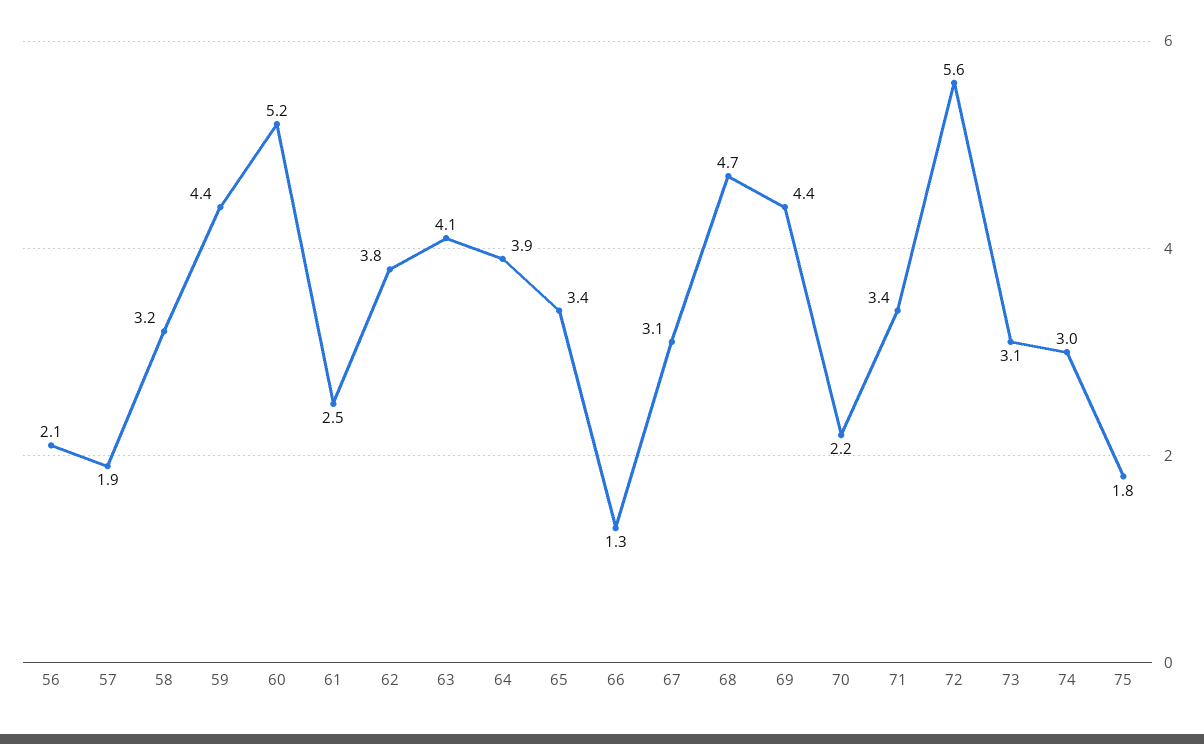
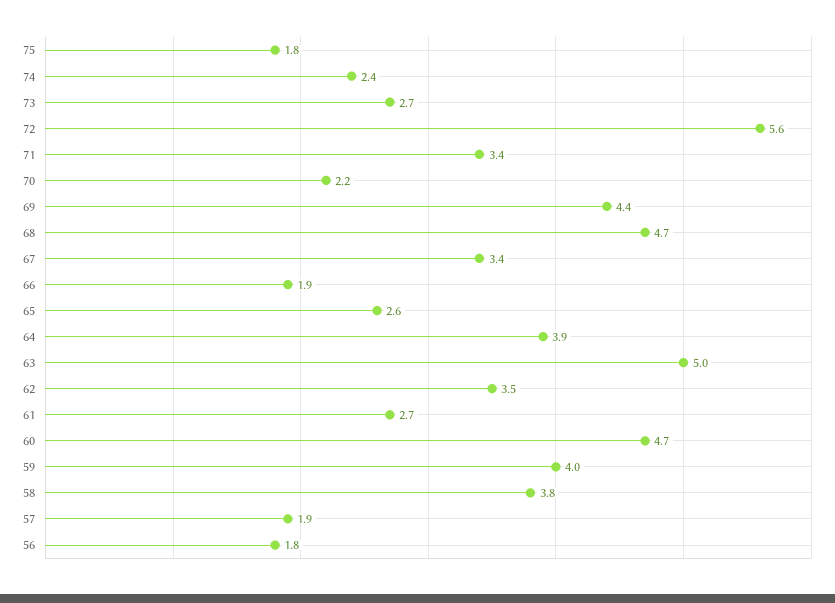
  {
-   "56": 2.1,
+   "56": 1.8,
    "57": 1.9,
-   "58": 3.2,
+   "58": 3.8,
-   "59": 4.4,
+   "59": 4,
-   "60": 5.2,
+   "60": 4.7,
-   "61": 2.5,
+   "61": 2.7,
-   "62": 3.8,
+   "62": 3.5,
-   "63": 4.1,
+   "63": 5,
    "64": 3.9,
-   "65": 3.4,
+   "65": 2.6,
-   "66": 1.3,
+   "66": 1.9,
-   "67": 3.1,
+   "67": 3.4,
    "68": 4.7,
    "69": 4.4,
    "70": 2.2,
    "71": 3.4,
    "72": 5.6,
-   "73": 3.1,
+   "73": 2.7,
-   "74": 3,
+   "74": 2.4,
    "75": 1.8
  }

